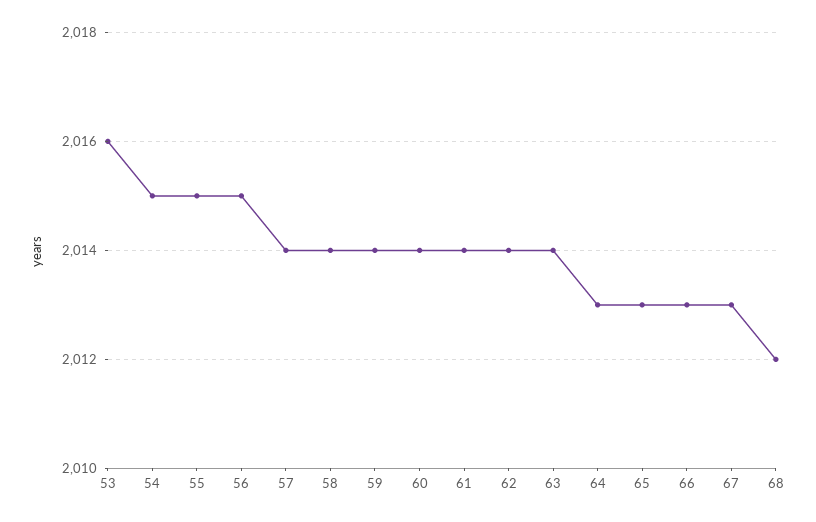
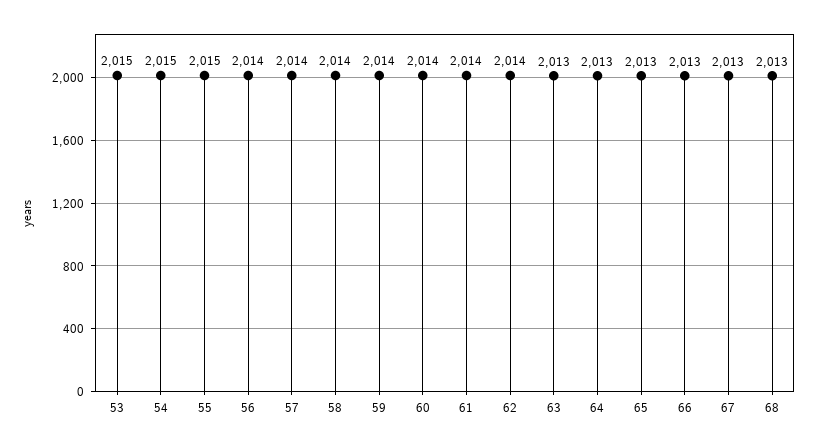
  {
-   "53": 2016,
+   "53": 2015,
    "54": 2015,
    "55": 2015,
-   "56": 2015,
+   "56": 2014,
    "57": 2014,
    "58": 2014,
    "59": 2014,
    "60": 2014,
    "61": 2014,
    "62": 2014,
-   "63": 2014,
+   "63": 2013,
    "64": 2013,
    "65": 2013,
    "66": 2013,
    "67": 2013,
-   "68": 2012
+   "68": 2013
  }

